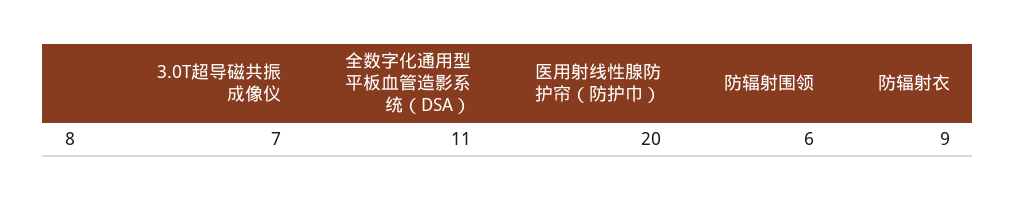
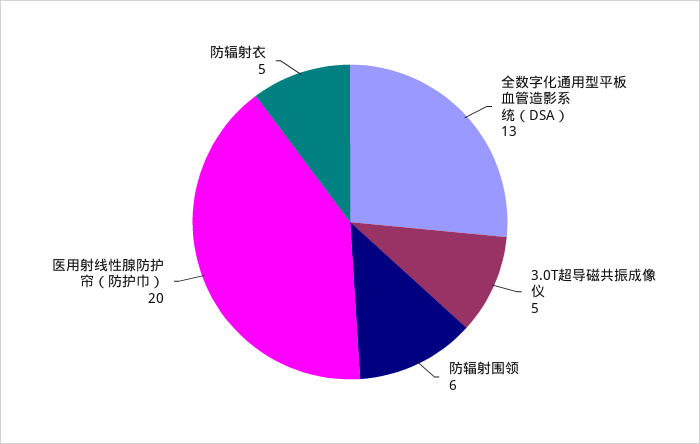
  {
-   "3.0T超导磁共振成像仪": 7,
+   "3.0T超导磁共振成像仪": 5,
-   "全数字化通用型平板血管造影系统（DSA）": 11,
+   "全数字化通用型平板血管造影系统（DSA）": 13,
    "医用射线性腺防护帘（防护巾）": 20,
    "防辐射围领": 6,
-   "防辐射衣": 9
+   "防辐射衣": 5
  }

